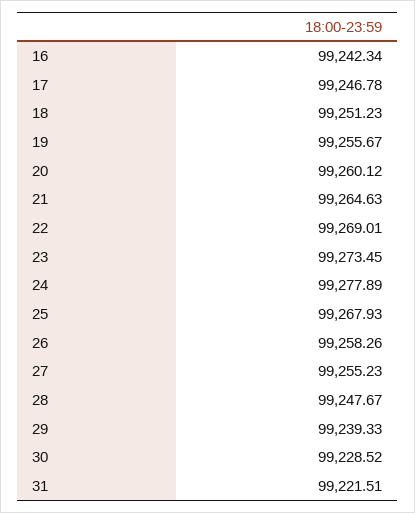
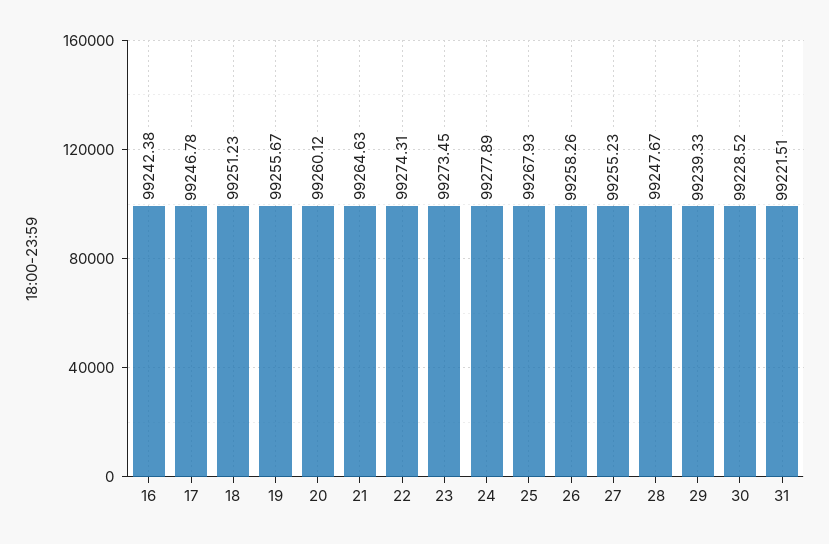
  {
-   "16": 99242.34,
+   "16": 99242.38,
    "17": 99246.78,
    "18": 99251.23,
    "19": 99255.67,
    "20": 99260.12,
    "21": 99264.63,
-   "22": 99269.01,
+   "22": 99274.31,
    "23": 99273.45,
    "24": 99277.89,
    "25": 99267.93,
    "26": 99258.26,
    "27": 99255.23,
    "28": 99247.67,
    "29": 99239.33,
    "30": 99228.52,
    "31": 99221.51
  }

